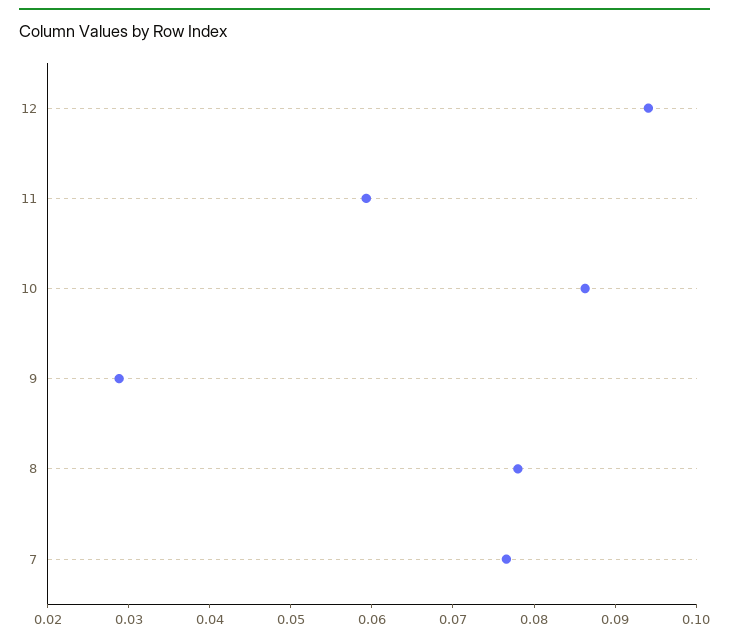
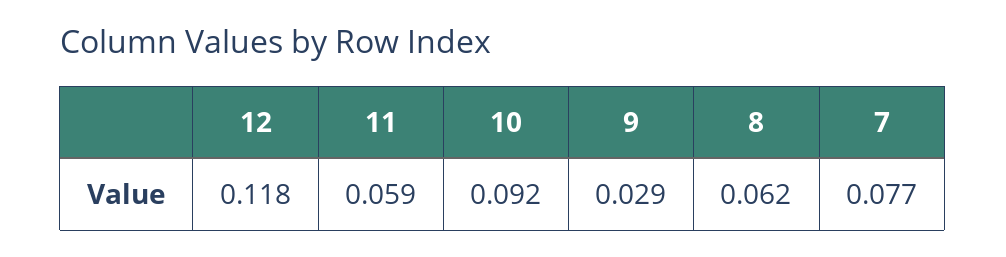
  {
-   "12": 0.094,
+   "12": 0.118,
    "11": 0.059,
-   "10": 0.086,
+   "10": 0.092,
    "9": 0.029,
-   "8": 0.078,
+   "8": 0.062,
    "7": 0.077
  }

